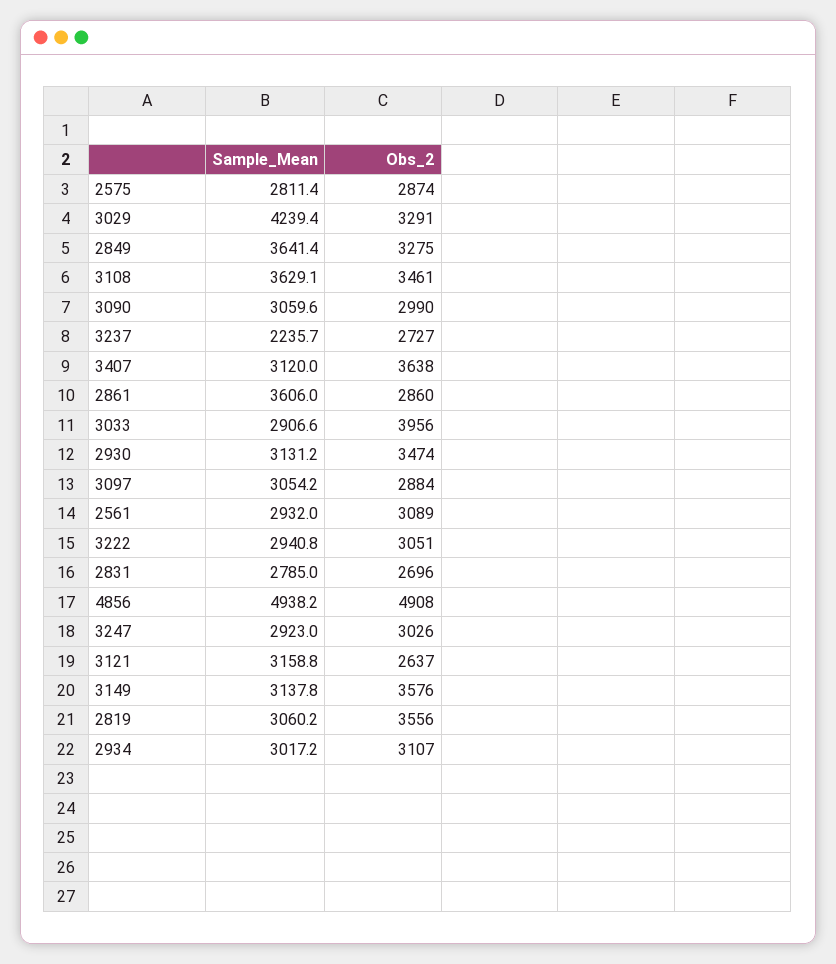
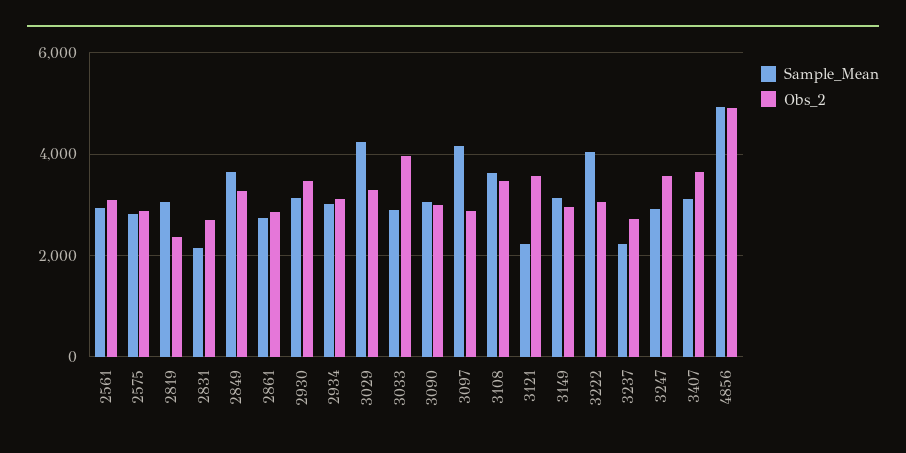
  {
    "Sample_Mean": {
      "2575": 2811.4,
      "3029": 4239.4,
      "2849": 3641.4,
      "3108": 3629.1,
      "3090": 3059.6,
      "3237": 2235.7,
      "3407": 3120,
-     "2861": 3606,
+     "2861": 2800,
      "3033": 2906.6,
      "2930": 3131.2,
-     "3097": 3054.2,
+     "3097": 4200,
      "2561": 2932,
-     "3222": 2940.8,
+     "3222": 4000,
-     "2831": 2785,
+     "2831": 2200,
      "4856": 4938.2,
      "3247": 2923,
-     "3121": 3158.8,
+     "3121": 2200,
      "3149": 3137.8,
      "2819": 3060.2,
      "2934": 3017.2
    },
    "Obs_2": {
      "2575": 2874,
      "3029": 3291,
      "2849": 3275,
      "3108": 3461,
      "3090": 2990,
      "3237": 2727,
      "3407": 3638,
      "2861": 2860,
      "3033": 3956,
      "2930": 3474,
      "3097": 2884,
      "2561": 3089,
      "3222": 3051,
      "2831": 2696,
      "4856": 4908,
-     "3247": 3026,
+     "3247": 3600,
-     "3121": 2637,
+     "3121": 3600,
-     "3149": 3576,
+     "3149": 3000,
-     "2819": 3556,
+     "2819": 2400,
      "2934": 3107
    }
  }

